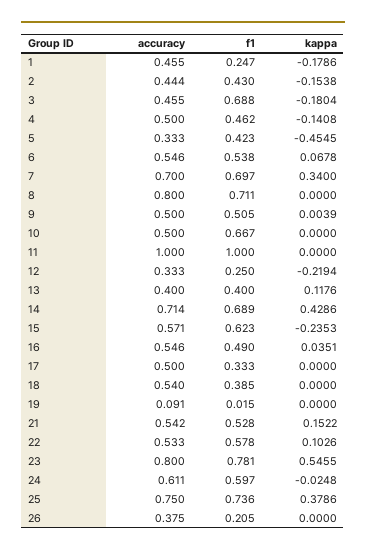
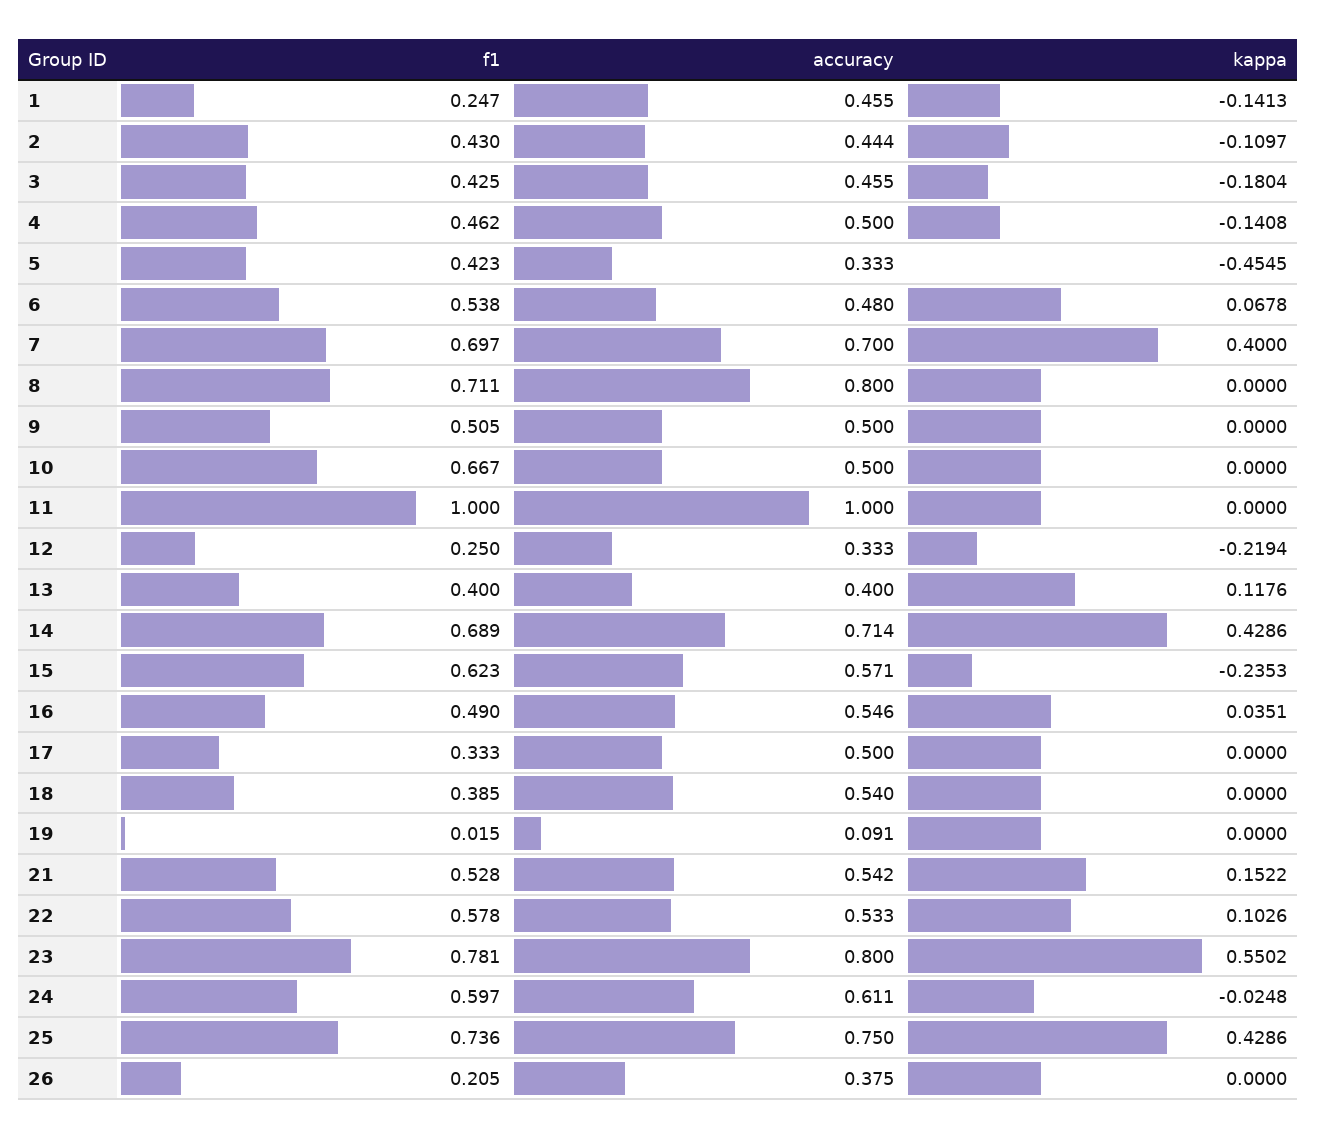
  {
    "accuracy": {
      "1": 0.455,
      "2": 0.444,
      "3": 0.455,
      "4": 0.5,
      "5": 0.333,
-     "6": 0.546,
+     "6": 0.48,
      "7": 0.7,
      "8": 0.8,
      "9": 0.5,
      "10": 0.5,
      "11": 1,
      "12": 0.333,
      "13": 0.4,
      "14": 0.714,
      "15": 0.571,
      "16": 0.546,
      "17": 0.5,
      "18": 0.54,
      "19": 0.091,
      "21": 0.542,
      "22": 0.533,
      "23": 0.8,
      "24": 0.611,
      "25": 0.75,
      "26": 0.375
    },
    "f1": {
      "1": 0.247,
      "2": 0.43,
-     "3": 0.688,
+     "3": 0.425,
      "4": 0.462,
      "5": 0.423,
      "6": 0.538,
      "7": 0.697,
      "8": 0.711,
      "9": 0.505,
      "10": 0.667,
      "11": 1,
      "12": 0.25,
      "13": 0.4,
      "14": 0.689,
      "15": 0.623,
      "16": 0.49,
      "17": 0.333,
      "18": 0.385,
      "19": 0.015,
      "21": 0.528,
      "22": 0.578,
      "23": 0.781,
      "24": 0.597,
      "25": 0.736,
      "26": 0.205
    },
    "kappa": {
-     "1": -0.1786,
+     "1": -0.1413,
-     "2": -0.1538,
+     "2": -0.1097,
      "3": -0.1804,
      "4": -0.1408,
      "5": -0.4545,
      "6": 0.0678,
-     "7": 0.34,
+     "7": 0.4,
      "8": 0,
-     "9": 0.0039,
+     "9": 0,
      "10": 0,
      "11": 0,
      "12": -0.2194,
      "13": 0.1176,
      "14": 0.4286,
      "15": -0.2353,
      "16": 0.0351,
      "17": 0,
      "18": 0,
      "19": 0,
      "21": 0.1522,
      "22": 0.1026,
-     "23": 0.5455,
+     "23": 0.5502,
      "24": -0.0248,
-     "25": 0.3786,
+     "25": 0.4286,
      "26": 0
    }
  }

